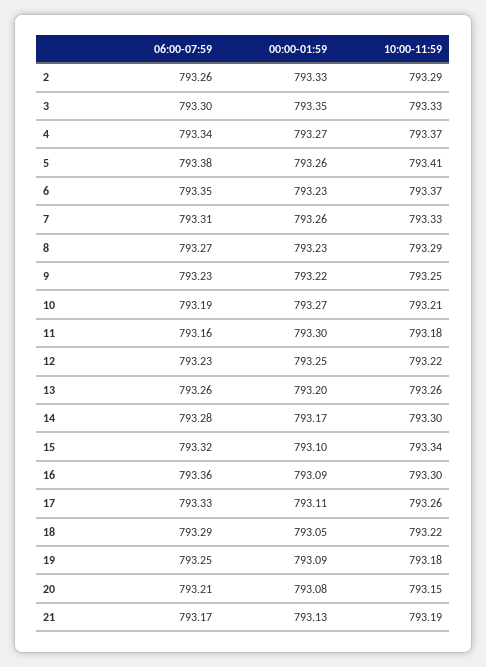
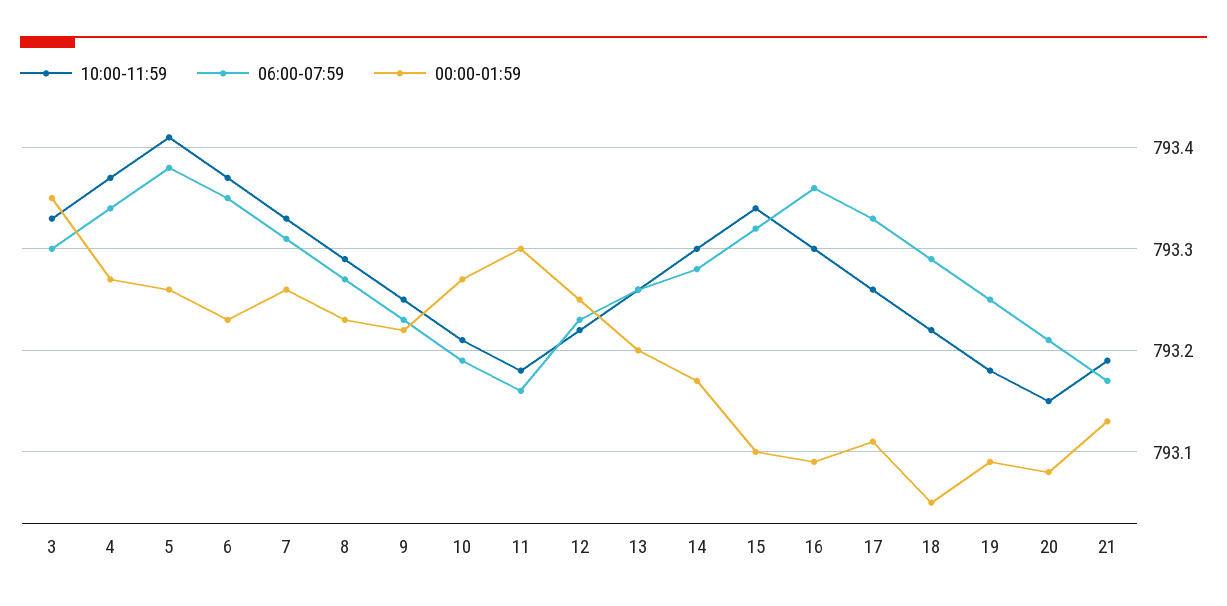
  {
    "06:00-07:59": {
-     "2": 793.26,
      "3": 793.3,
      "4": 793.34,
      "5": 793.38,
      "6": 793.35,
      "7": 793.31,
      "8": 793.27,
      "9": 793.23,
      "10": 793.19,
      "11": 793.16,
      "12": 793.23,
      "13": 793.26,
      "14": 793.28,
      "15": 793.32,
      "16": 793.36,
      "17": 793.33,
      "18": 793.29,
      "19": 793.25,
      "20": 793.21,
      "21": 793.17
    },
    "00:00-01:59": {
-     "2": 793.33,
      "3": 793.35,
      "4": 793.27,
      "5": 793.26,
      "6": 793.23,
      "7": 793.26,
      "8": 793.23,
      "9": 793.22,
      "10": 793.27,
      "11": 793.3,
      "12": 793.25,
      "13": 793.2,
      "14": 793.17,
      "15": 793.1,
      "16": 793.09,
      "17": 793.11,
      "18": 793.05,
      "19": 793.09,
      "20": 793.08,
      "21": 793.13
    },
    "10:00-11:59": {
-     "2": 793.29,
      "3": 793.33,
      "4": 793.37,
      "5": 793.41,
      "6": 793.37,
      "7": 793.33,
      "8": 793.29,
      "9": 793.25,
      "10": 793.21,
      "11": 793.18,
      "12": 793.22,
      "13": 793.26,
      "14": 793.3,
      "15": 793.34,
      "16": 793.3,
      "17": 793.26,
      "18": 793.22,
      "19": 793.18,
      "20": 793.15,
      "21": 793.19
    }
  }

